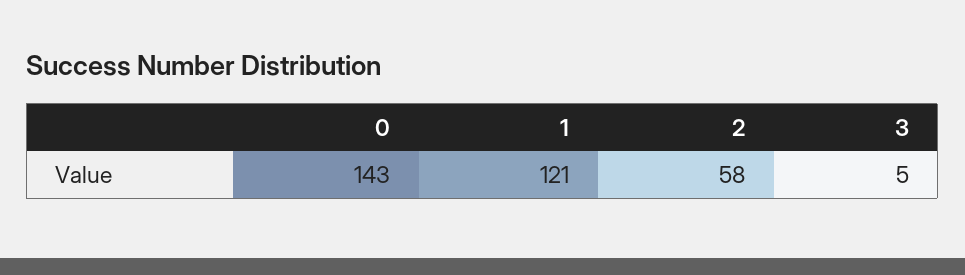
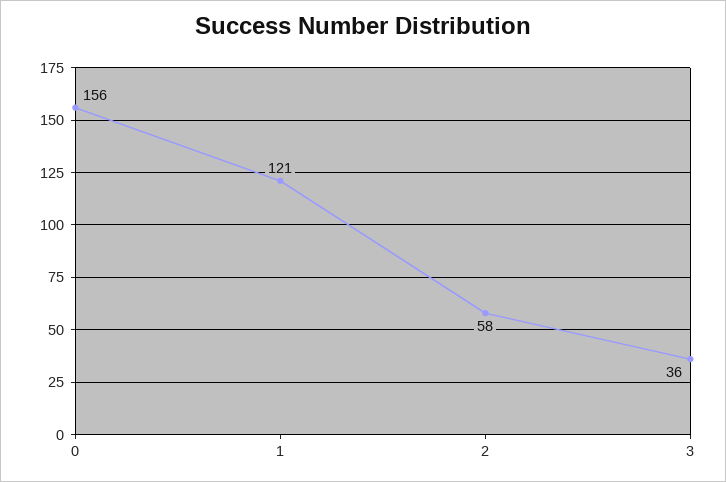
  {
-   "0": 143,
+   "0": 156,
    "1": 121,
    "2": 58,
-   "3": 5
+   "3": 36
  }

